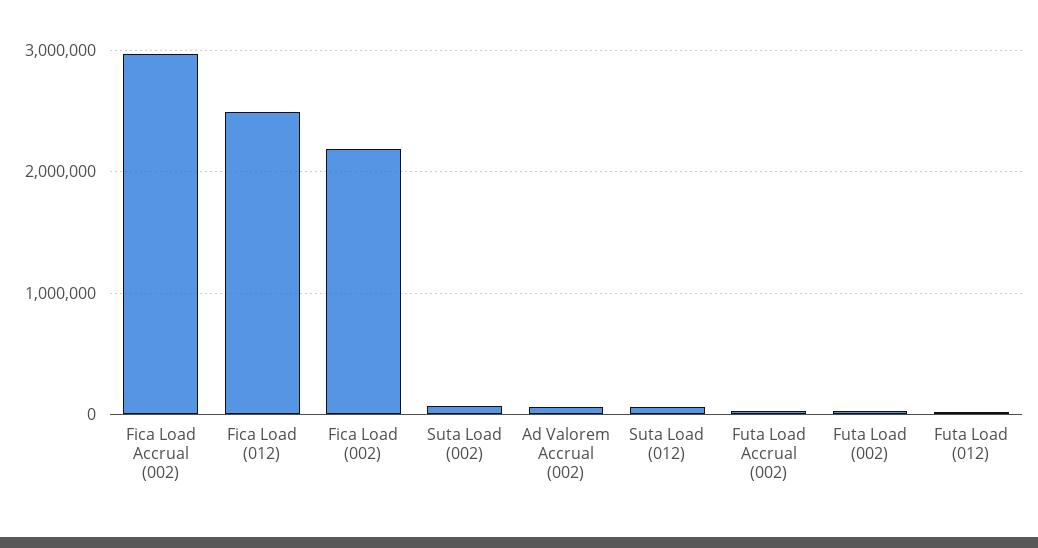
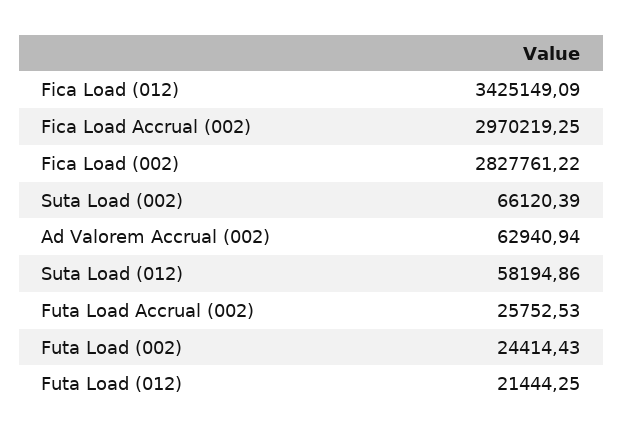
  {
    "Fica Load Accrual (002)": 2970219.25,
-   "Fica Load (012)": 2500000,
+   "Fica Load (012)": 3425149.09,
-   "Fica Load (002)": 2200000,
+   "Fica Load (002)": 2827761.22,
    "Suta Load (002)": 66120.39,
    "Ad Valorem Accrual (002)": 62940.94,
    "Suta Load (012)": 58194.86,
    "Futa Load Accrual (002)": 25752.53,
    "Futa Load (002)": 24414.43,
    "Futa Load (012)": 21444.25
  }

